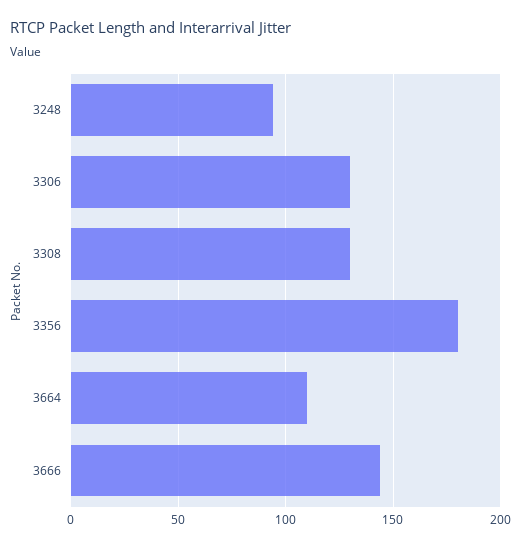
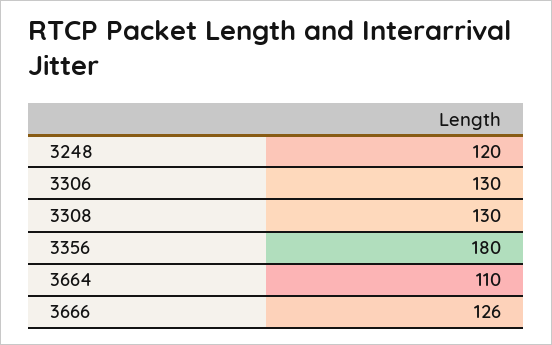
  {
-   "3248": 95,
+   "3248": 120,
    "3306": 130,
    "3308": 130,
    "3356": 180,
    "3664": 110,
-   "3666": 145
+   "3666": 126
  }

